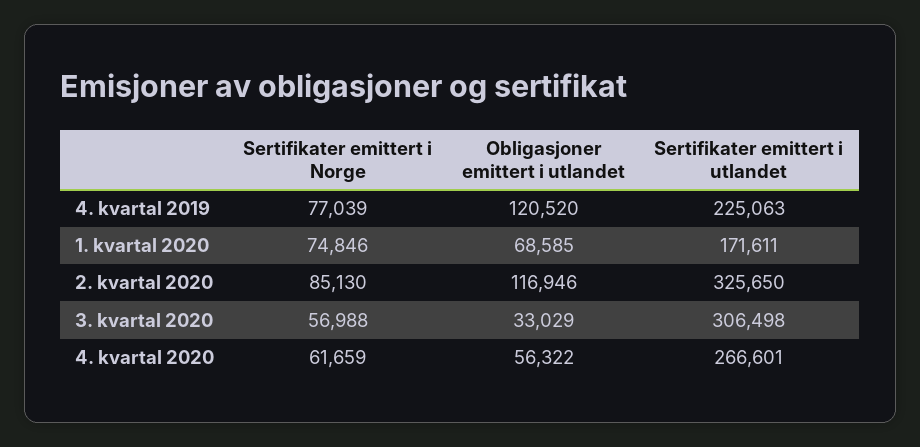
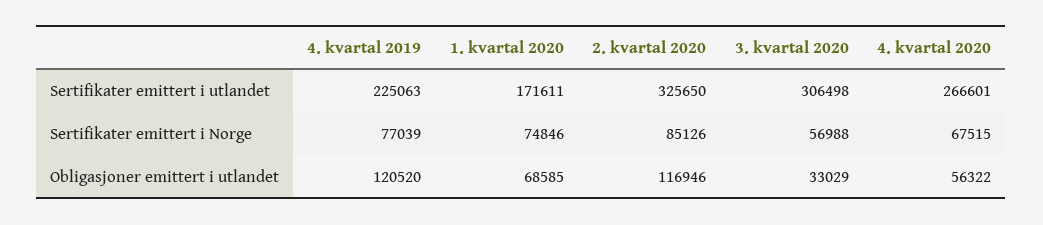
  {
    "Sertifikater emittert i Norge": {
      "4. kvartal 2019": 77039,
      "1. kvartal 2020": 74846,
-     "2. kvartal 2020": 85130,
+     "2. kvartal 2020": 85126,
      "3. kvartal 2020": 56988,
-     "4. kvartal 2020": 61659
+     "4. kvartal 2020": 67515
    },
    "Obligasjoner emittert i utlandet": {
      "4. kvartal 2019": 120520,
      "1. kvartal 2020": 68585,
      "2. kvartal 2020": 116946,
      "3. kvartal 2020": 33029,
      "4. kvartal 2020": 56322
    },
    "Sertifikater emittert i utlandet": {
      "4. kvartal 2019": 225063,
      "1. kvartal 2020": 171611,
      "2. kvartal 2020": 325650,
      "3. kvartal 2020": 306498,
      "4. kvartal 2020": 266601
    }
  }

